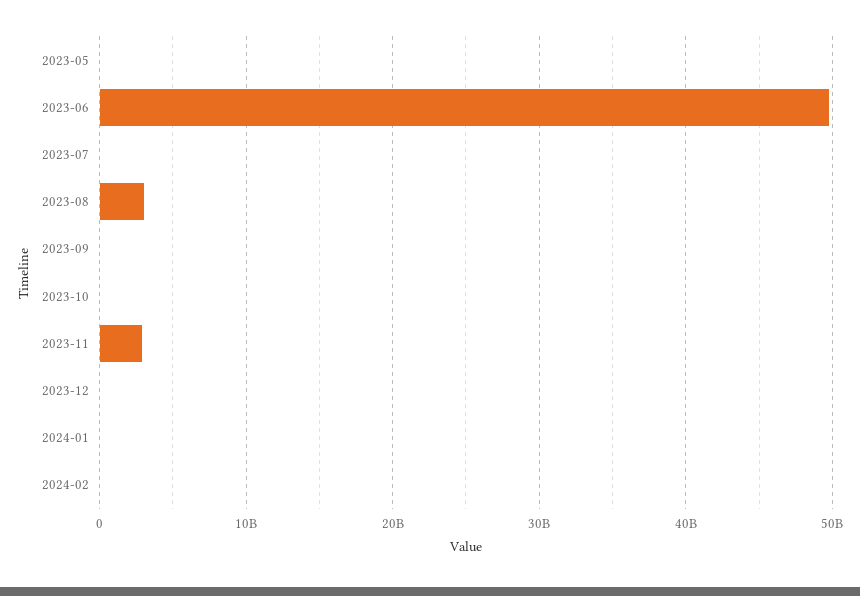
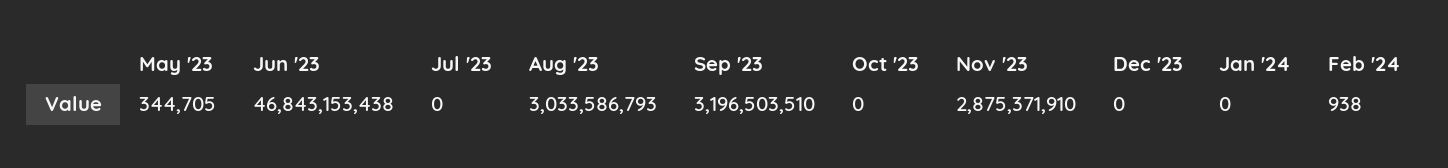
  {
    "2023-05": 344705,
-   "2023-06": 50000000000,
+   "2023-06": 46843153438,
    "2023-07": 0,
    "2023-08": 3033586793,
-   "2023-09": 0,
+   "2023-09": 3196503510,
    "2023-10": 0,
    "2023-11": 2875371910,
    "2023-12": 0,
    "2024-01": 0,
    "2024-02": 938
  }

